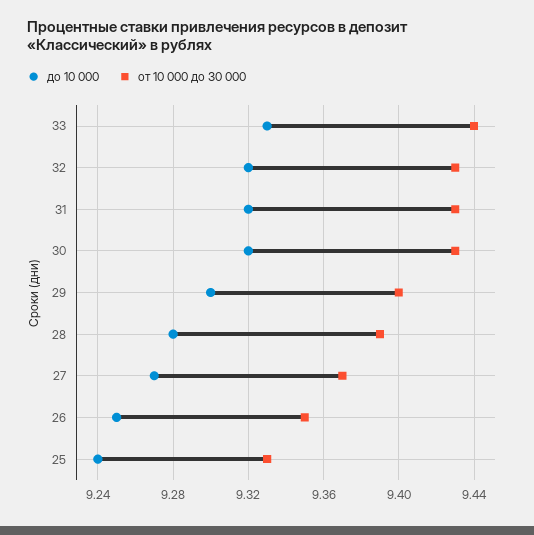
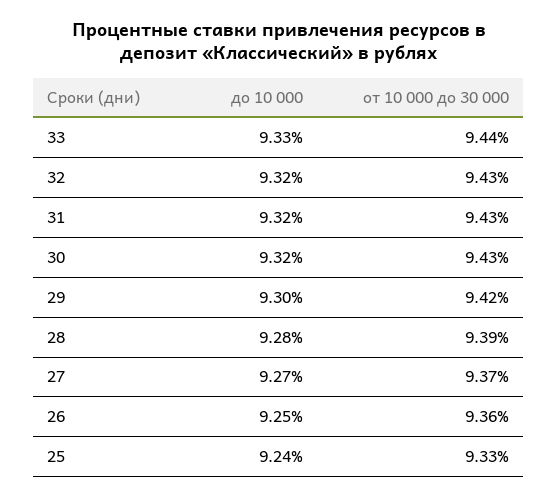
  {
    "до 10 000": {
      "33": 9.33,
      "32": 9.32,
      "31": 9.32,
      "30": 9.32,
      "29": 9.3,
      "28": 9.28,
      "27": 9.27,
      "26": 9.25,
      "25": 9.24
    },
    "от 10 000 до 30 000": {
      "33": 9.44,
      "32": 9.43,
      "31": 9.43,
      "30": 9.43,
-     "29": 9.4,
+     "29": 9.42,
      "28": 9.39,
      "27": 9.37,
-     "26": 9.35,
+     "26": 9.36,
      "25": 9.33
    }
  }

